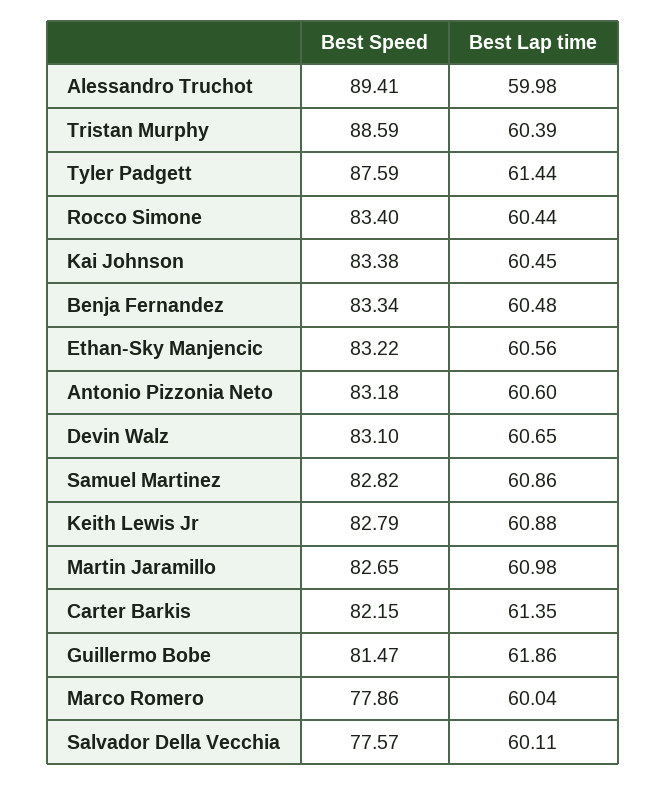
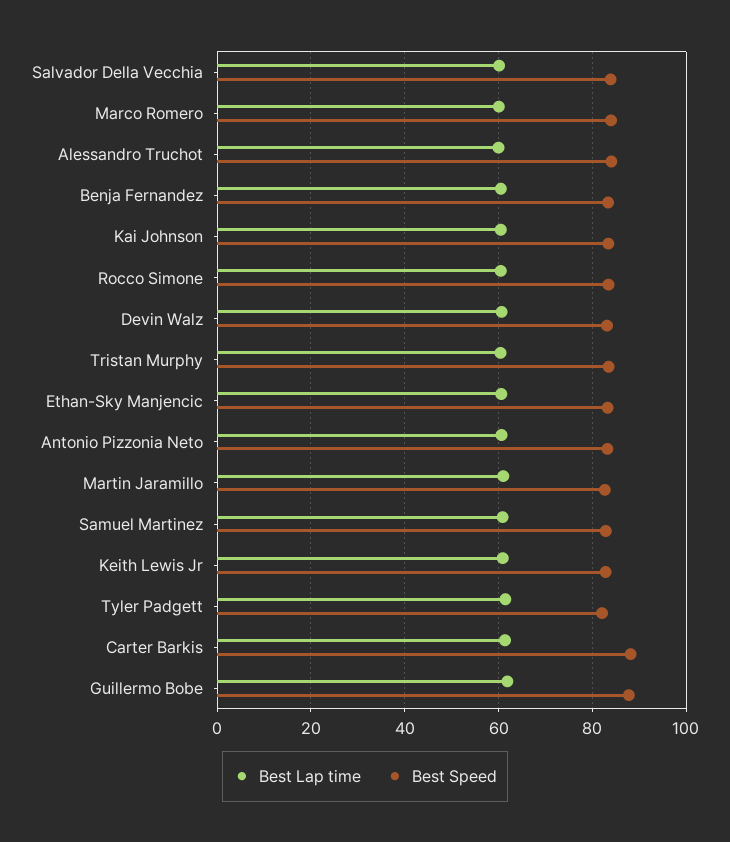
  {
    "Best Speed": {
-     "Alessandro Truchot": 89.41,
+     "Alessandro Truchot": 84,
-     "Tristan Murphy": 88.59,
+     "Tristan Murphy": 84,
-     "Tyler Padgett": 87.59,
+     "Tyler Padgett": 82,
      "Rocco Simone": 83.4,
      "Kai Johnson": 83.38,
      "Benja Fernandez": 83.34,
      "Ethan-Sky Manjencic": 83.22,
      "Antonio Pizzonia Neto": 83.18,
      "Devin Walz": 83.1,
      "Samuel Martinez": 82.82,
      "Keith Lewis Jr": 82.79,
      "Martin Jaramillo": 82.65,
-     "Carter Barkis": 82.15,
+     "Carter Barkis": 88,
-     "Guillermo Bobe": 81.47,
+     "Guillermo Bobe": 88,
-     "Marco Romero": 77.86,
+     "Marco Romero": 84,
-     "Salvador Della Vecchia": 77.57
+     "Salvador Della Vecchia": 84
    },
    "Best Lap time": {
      "Alessandro Truchot": 59.98,
      "Tristan Murphy": 60.39,
      "Tyler Padgett": 61.44,
      "Rocco Simone": 60.44,
      "Kai Johnson": 60.45,
      "Benja Fernandez": 60.48,
      "Ethan-Sky Manjencic": 60.56,
      "Antonio Pizzonia Neto": 60.6,
      "Devin Walz": 60.65,
      "Samuel Martinez": 60.86,
      "Keith Lewis Jr": 60.88,
      "Martin Jaramillo": 60.98,
      "Carter Barkis": 61.35,
      "Guillermo Bobe": 61.86,
      "Marco Romero": 60.04,
      "Salvador Della Vecchia": 60.11
    }
  }

